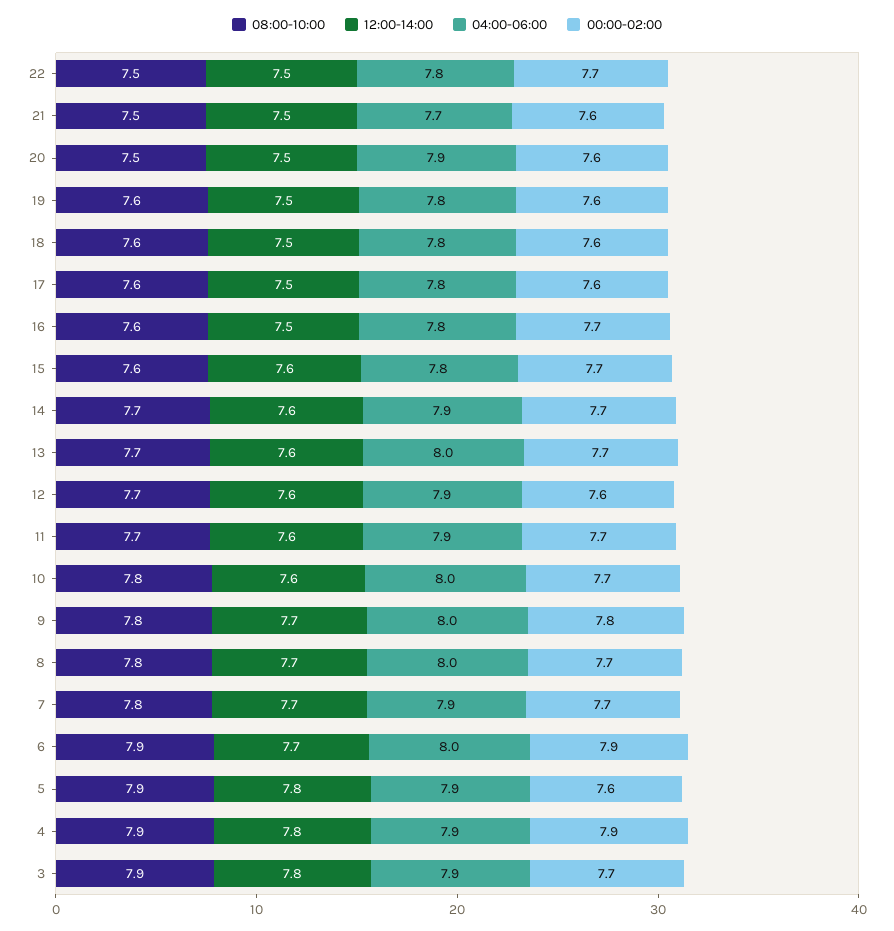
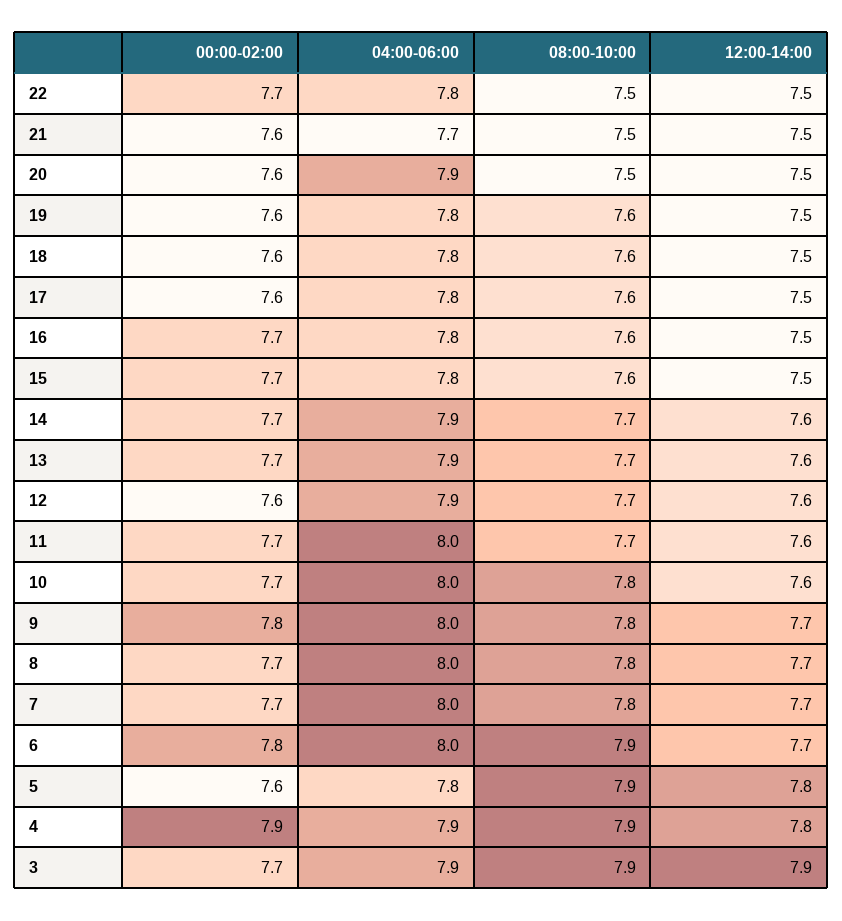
  {
    "08:00-10:00": {
      "22": 7.5,
      "21": 7.5,
      "20": 7.5,
      "19": 7.6,
      "18": 7.6,
      "17": 7.6,
      "16": 7.6,
      "15": 7.6,
      "14": 7.7,
      "13": 7.7,
      "12": 7.7,
      "11": 7.7,
      "10": 7.8,
      "9": 7.8,
      "8": 7.8,
      "7": 7.8,
      "6": 7.9,
      "5": 7.9,
      "4": 7.9,
      "3": 7.9
    },
    "12:00-14:00": {
      "22": 7.5,
      "21": 7.5,
      "20": 7.5,
      "19": 7.5,
      "18": 7.5,
      "17": 7.5,
      "16": 7.5,
-     "15": 7.6,
+     "15": 7.5,
      "14": 7.6,
      "13": 7.6,
      "12": 7.6,
      "11": 7.6,
      "10": 7.6,
      "9": 7.7,
      "8": 7.7,
      "7": 7.7,
      "6": 7.7,
      "5": 7.8,
      "4": 7.8,
-     "3": 7.8
+     "3": 7.9
    },
    "04:00-06:00": {
      "22": 7.8,
      "21": 7.7,
      "20": 7.9,
      "19": 7.8,
      "18": 7.8,
      "17": 7.8,
      "16": 7.8,
      "15": 7.8,
      "14": 7.9,
-     "13": 8,
+     "13": 7.9,
      "12": 7.9,
-     "11": 7.9,
+     "11": 8,
      "10": 8,
      "9": 8,
      "8": 8,
-     "7": 7.9,
+     "7": 8,
      "6": 8,
-     "5": 7.9,
+     "5": 7.8,
      "4": 7.9,
      "3": 7.9
    },
    "00:00-02:00": {
      "22": 7.7,
      "21": 7.6,
      "20": 7.6,
      "19": 7.6,
      "18": 7.6,
      "17": 7.6,
      "16": 7.7,
      "15": 7.7,
      "14": 7.7,
      "13": 7.7,
      "12": 7.6,
      "11": 7.7,
      "10": 7.7,
      "9": 7.8,
      "8": 7.7,
      "7": 7.7,
-     "6": 7.9,
+     "6": 7.8,
      "5": 7.6,
      "4": 7.9,
      "3": 7.7
    }
  }

